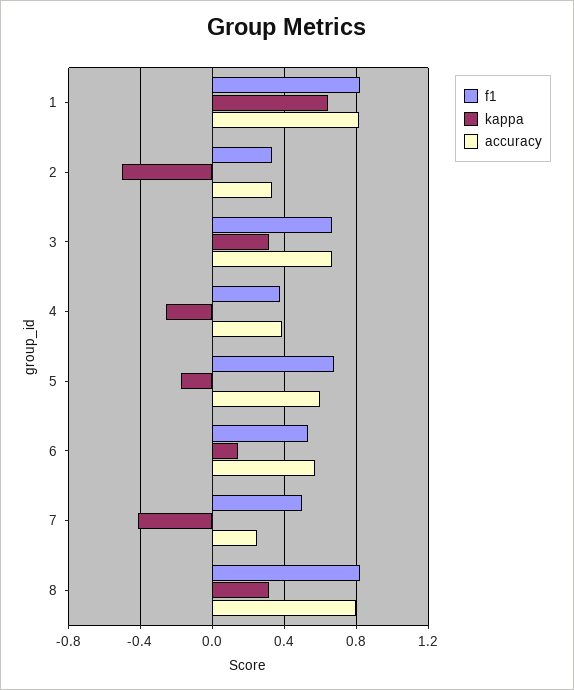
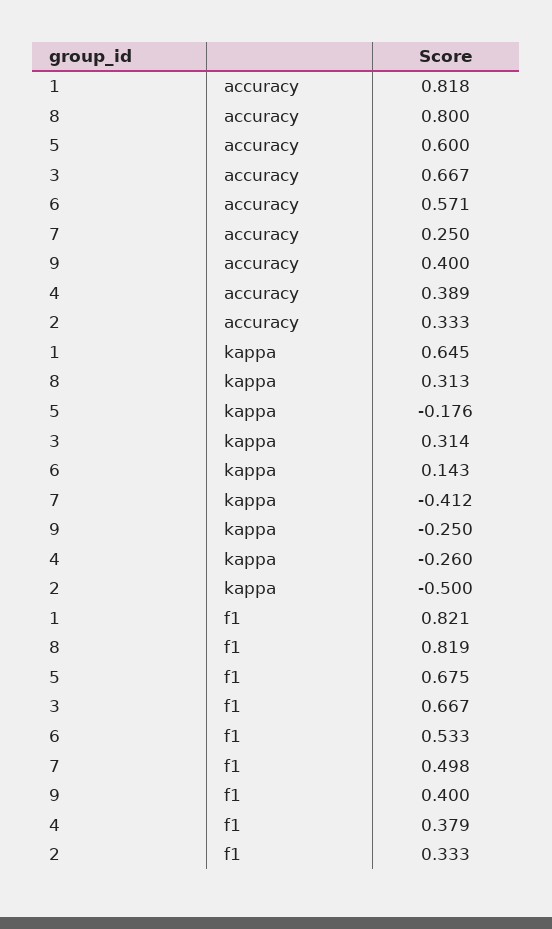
  {
    "f1": {
      "1": 0.821,
      "2": 0.333,
      "3": 0.667,
      "4": 0.379,
      "5": 0.675,
      "6": 0.533,
      "7": 0.498,
-     "8": 0.819
+     "8": 0.819,
+     "9": 0.4
    },
    "kappa": {
      "1": 0.645,
      "2": -0.5,
      "3": 0.314,
      "4": -0.26,
      "5": -0.176,
      "6": 0.143,
      "7": -0.412,
-     "8": 0.313
+     "8": 0.313,
+     "9": -0.25
    },
    "accuracy": {
      "1": 0.818,
      "2": 0.333,
      "3": 0.667,
      "4": 0.389,
      "5": 0.6,
      "6": 0.571,
      "7": 0.25,
-     "8": 0.8
+     "8": 0.8,
+     "9": 0.4
    }
  }

